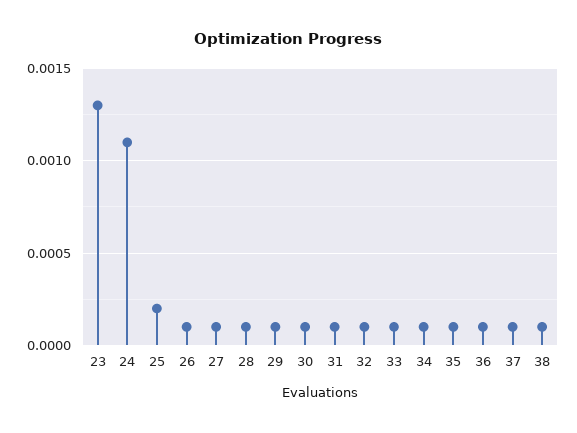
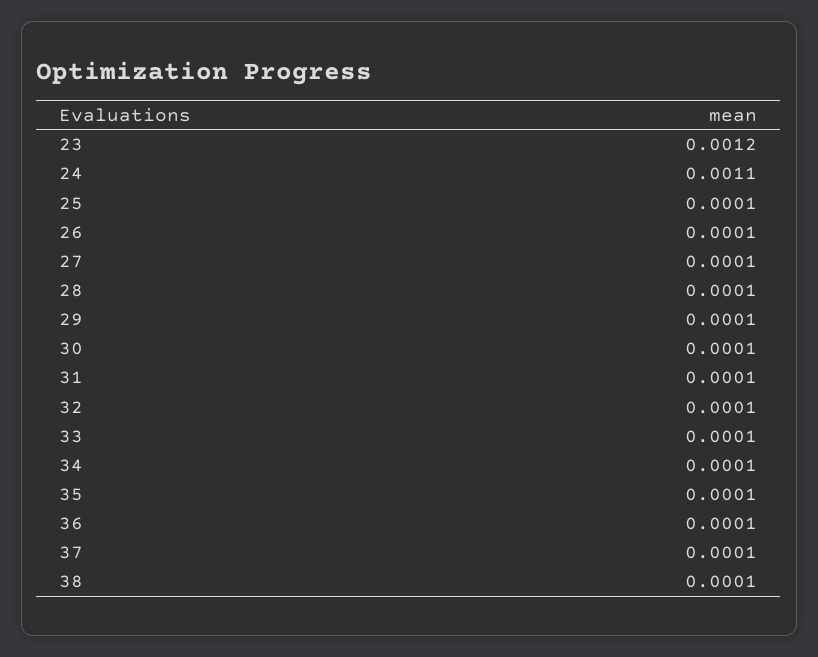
  {
-   "23": 0.0013,
+   "23": 0.0012,
    "24": 0.0011,
-   "25": 0.0002,
+   "25": 0.0001,
    "26": 0.0001,
    "27": 0.0001,
    "28": 0.0001,
    "29": 0.0001,
    "30": 0.0001,
    "31": 0.0001,
    "32": 0.0001,
    "33": 0.0001,
    "34": 0.0001,
    "35": 0.0001,
    "36": 0.0001,
    "37": 0.0001,
    "38": 0.0001
  }

